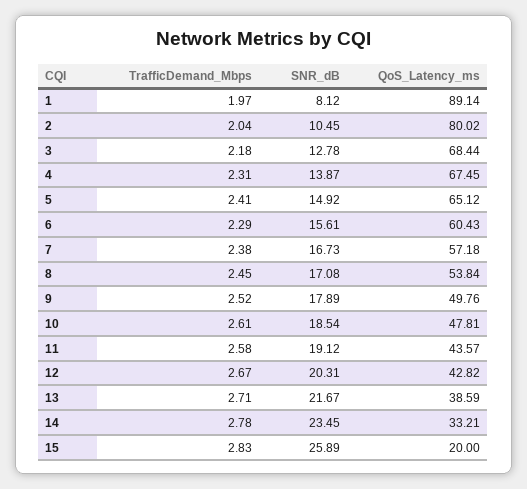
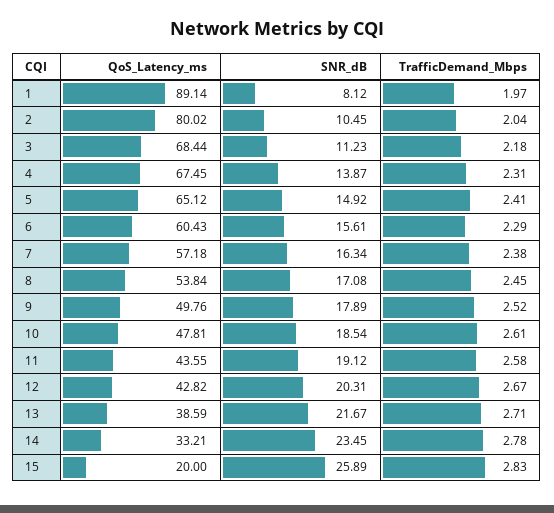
  {
    "TrafficDemand_Mbps": {
      "1": 1.97,
      "2": 2.04,
      "3": 2.18,
      "4": 2.31,
      "5": 2.41,
      "6": 2.29,
      "7": 2.38,
      "8": 2.45,
      "9": 2.52,
      "10": 2.61,
      "11": 2.58,
      "12": 2.67,
      "13": 2.71,
      "14": 2.78,
      "15": 2.83
    },
    "SNR_dB": {
      "1": 8.12,
      "2": 10.45,
-     "3": 12.78,
+     "3": 11.23,
      "4": 13.87,
      "5": 14.92,
      "6": 15.61,
-     "7": 16.73,
+     "7": 16.34,
      "8": 17.08,
      "9": 17.89,
      "10": 18.54,
      "11": 19.12,
      "12": 20.31,
      "13": 21.67,
      "14": 23.45,
      "15": 25.89
    },
    "QoS_Latency_ms": {
      "1": 89.14,
      "2": 80.02,
      "3": 68.44,
      "4": 67.45,
      "5": 65.12,
      "6": 60.43,
      "7": 57.18,
      "8": 53.84,
      "9": 49.76,
      "10": 47.81,
-     "11": 43.57,
+     "11": 43.55,
      "12": 42.82,
      "13": 38.59,
      "14": 33.21,
      "15": 20
    }
  }

